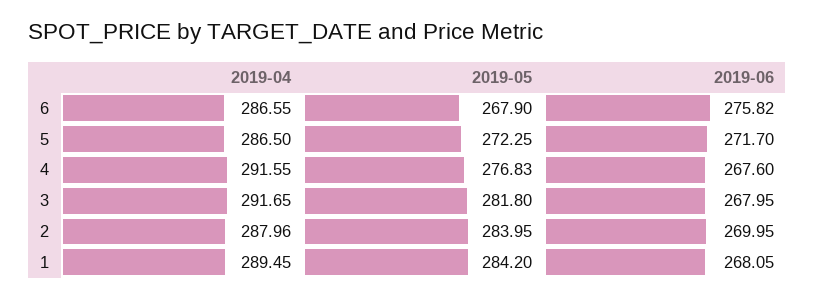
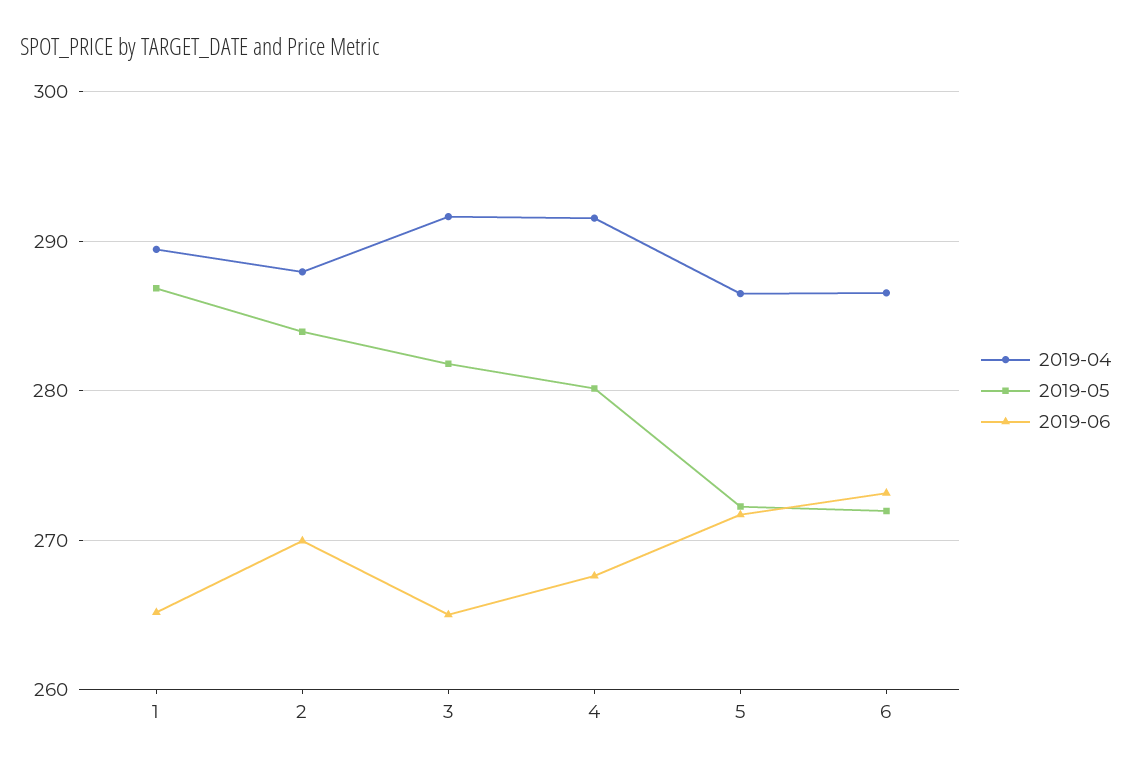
  {
    "2019-04": {
      "6": 286.55,
      "5": 286.5,
      "4": 291.55,
      "3": 291.65,
      "2": 287.96,
      "1": 289.45
    },
    "2019-05": {
-     "6": 267.9,
+     "6": 272,
      "5": 272.25,
-     "4": 276.83,
+     "4": 280,
      "3": 281.8,
      "2": 283.95,
-     "1": 284.2
+     "1": 287
    },
    "2019-06": {
-     "6": 275.82,
+     "6": 273,
      "5": 271.7,
      "4": 267.6,
-     "3": 267.95,
+     "3": 265,
      "2": 269.95,
-     "1": 268.05
+     "1": 265
    }
  }

